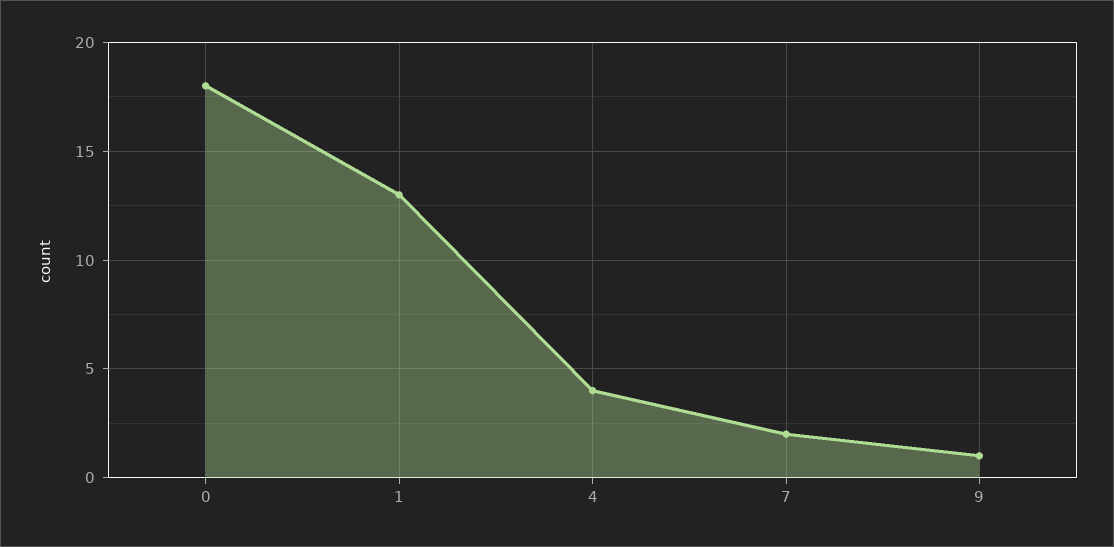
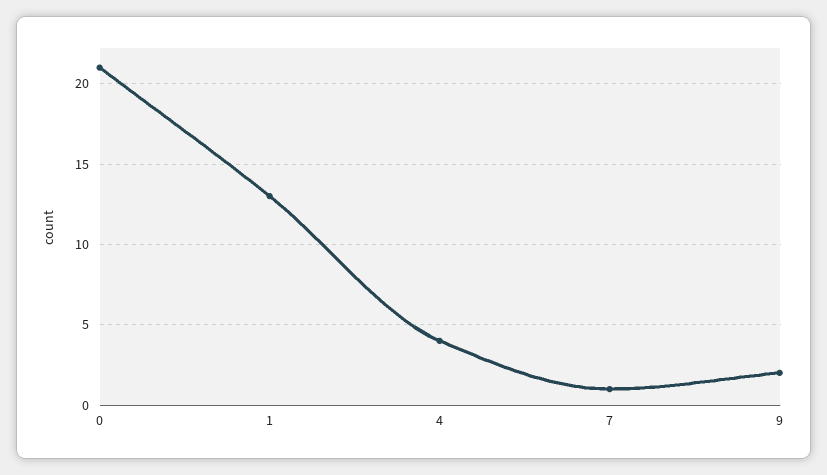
  {
-   "0": 18,
+   "0": 21,
    "1": 13,
    "4": 4,
-   "7": 2,
+   "7": 1,
-   "9": 1
+   "9": 2
  }

